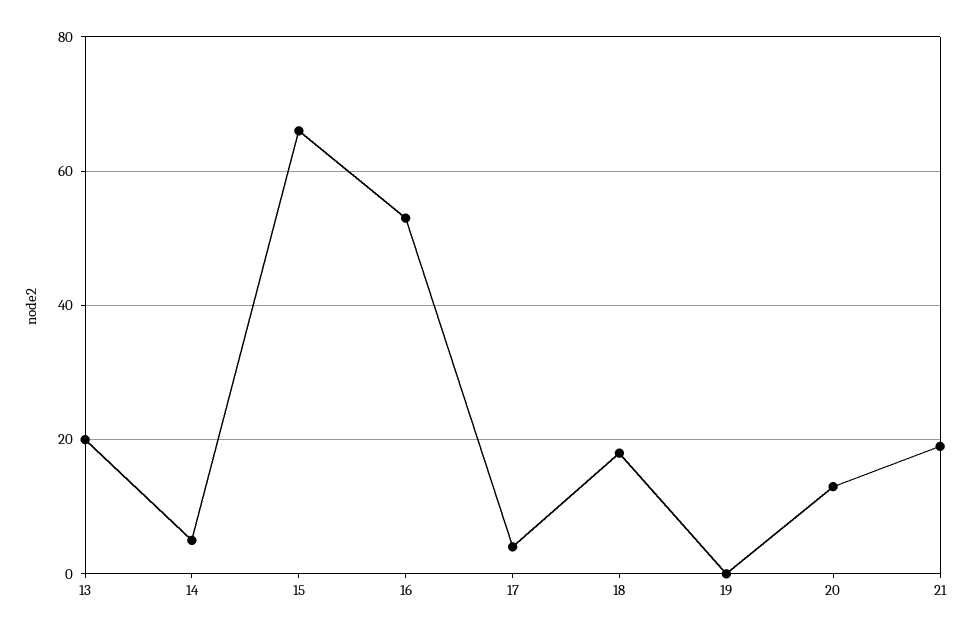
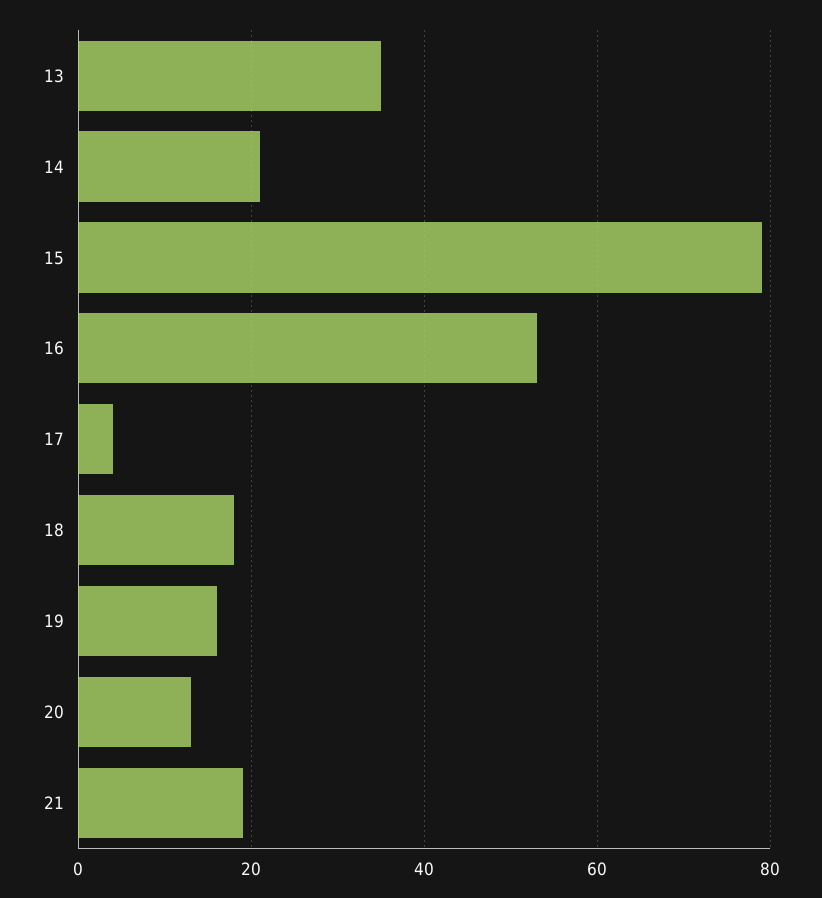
  {
-   "13": 20,
+   "13": 35,
-   "14": 5,
+   "14": 20,
-   "15": 65,
+   "15": 80,
    "16": 55,
    "17": 5,
    "18": 20,
-   "19": 0,
+   "19": 15,
    "20": 15,
    "21": 20
  }

